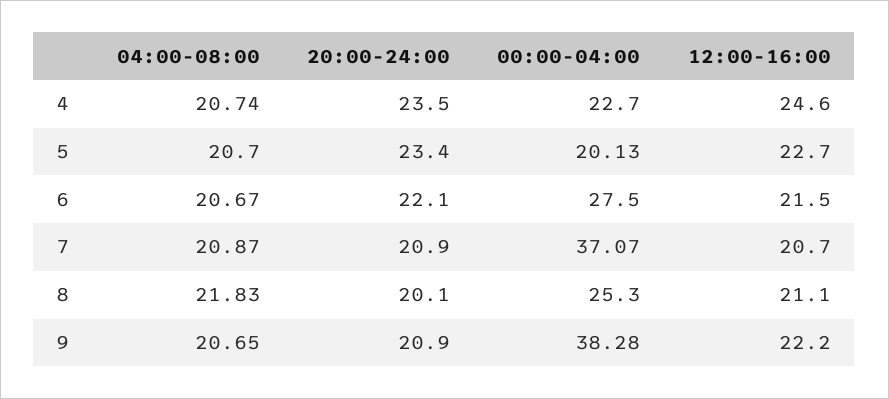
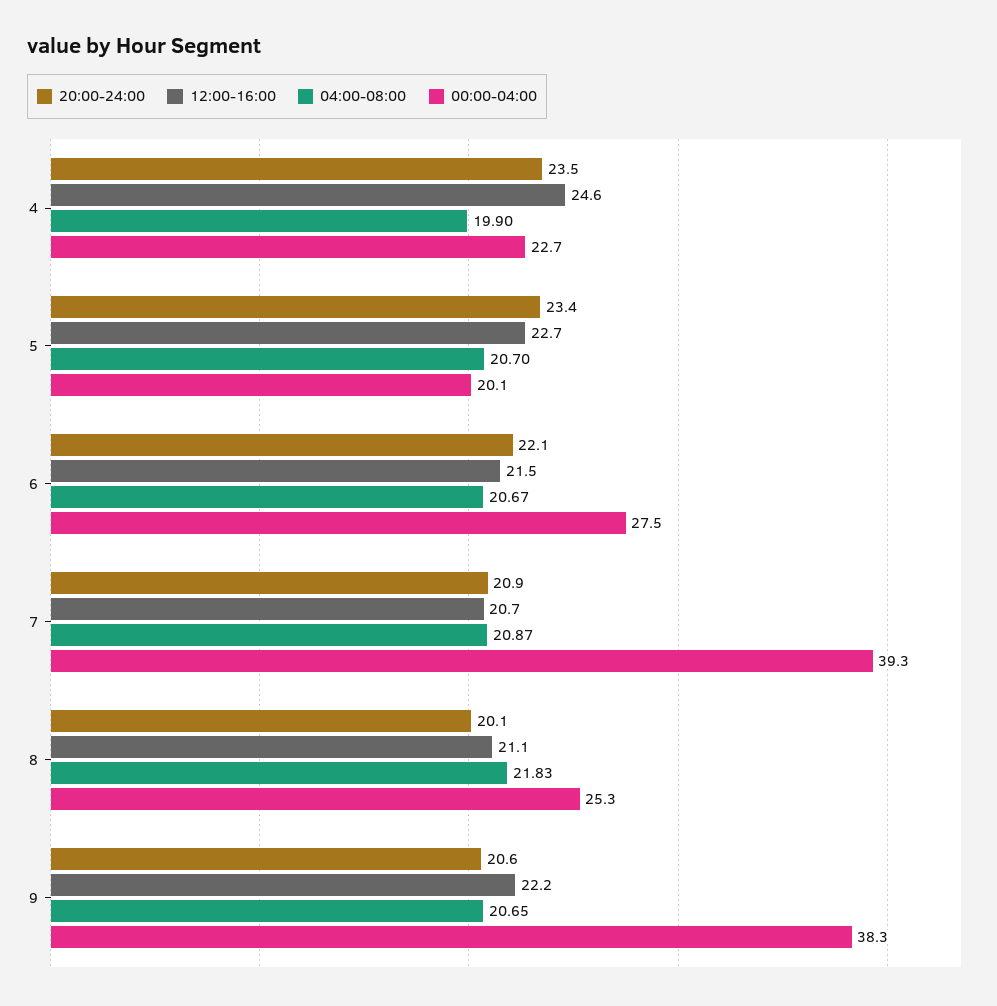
  {
    "04:00-08:00": {
-     "4": 20.74,
+     "4": 19.9,
      "5": 20.7,
      "6": 20.67,
      "7": 20.87,
      "8": 21.83,
      "9": 20.65
    },
    "20:00-24:00": {
      "4": 23.5,
      "5": 23.4,
      "6": 22.1,
      "7": 20.9,
      "8": 20.1,
-     "9": 20.9
+     "9": 20.6
    },
    "00:00-04:00": {
      "4": 22.7,
      "5": 20.13,
      "6": 27.5,
-     "7": 37.07,
+     "7": 39.3,
      "8": 25.3,
      "9": 38.28
    },
    "12:00-16:00": {
      "4": 24.6,
      "5": 22.7,
      "6": 21.5,
      "7": 20.7,
      "8": 21.1,
      "9": 22.2
    }
  }

